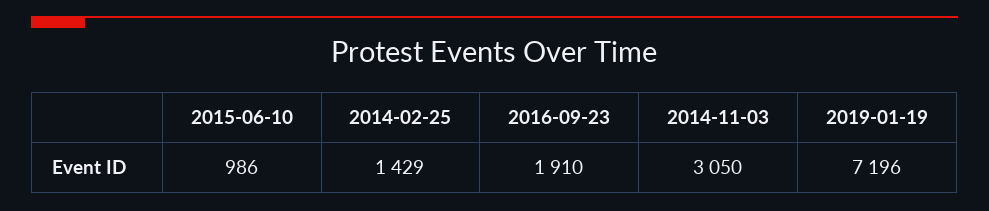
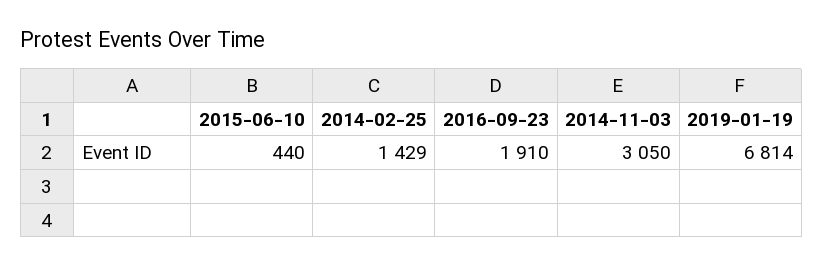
  {
-   "2015-06-10": 986,
+   "2015-06-10": 440,
    "2014-02-25": 1429,
    "2016-09-23": 1910,
    "2014-11-03": 3050,
-   "2019-01-19": 7196
+   "2019-01-19": 6814
  }

